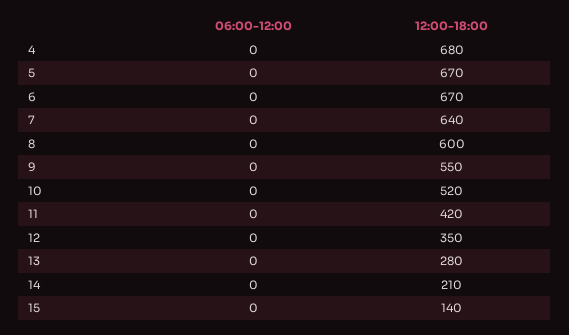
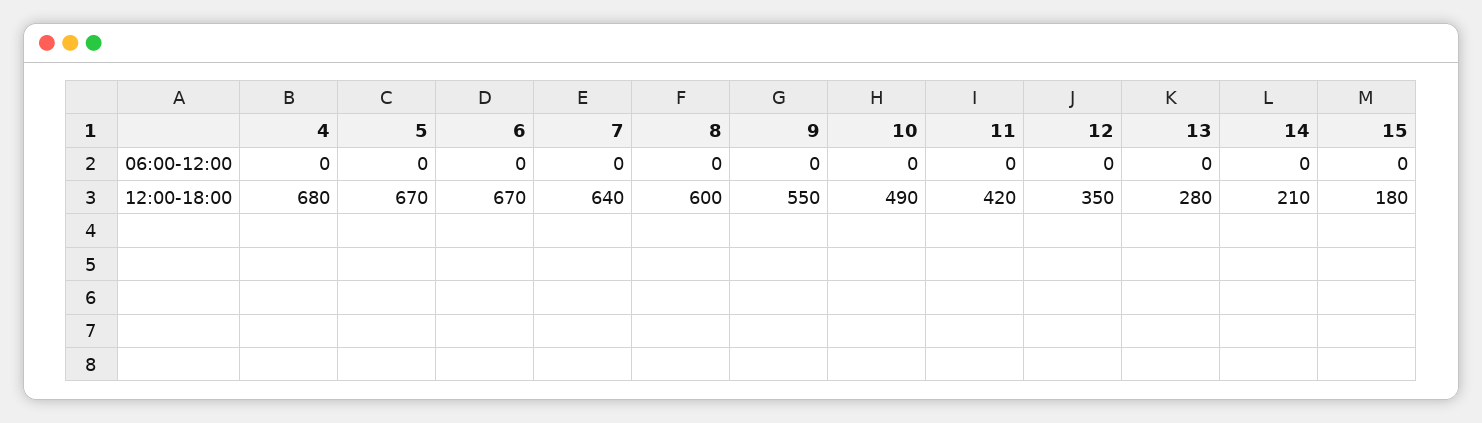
  {
    "06:00-12:00": {
      "4": 0,
      "5": 0,
      "6": 0,
      "7": 0,
      "8": 0,
      "9": 0,
      "10": 0,
      "11": 0,
      "12": 0,
      "13": 0,
      "14": 0,
      "15": 0
    },
    "12:00-18:00": {
      "4": 680,
      "5": 670,
      "6": 670,
      "7": 640,
      "8": 600,
      "9": 550,
-     "10": 520,
+     "10": 490,
      "11": 420,
      "12": 350,
      "13": 280,
      "14": 210,
-     "15": 140
+     "15": 180
    }
  }

